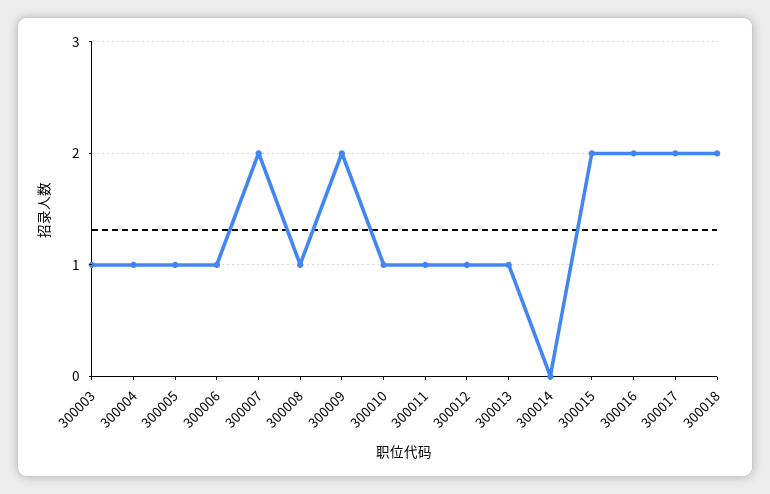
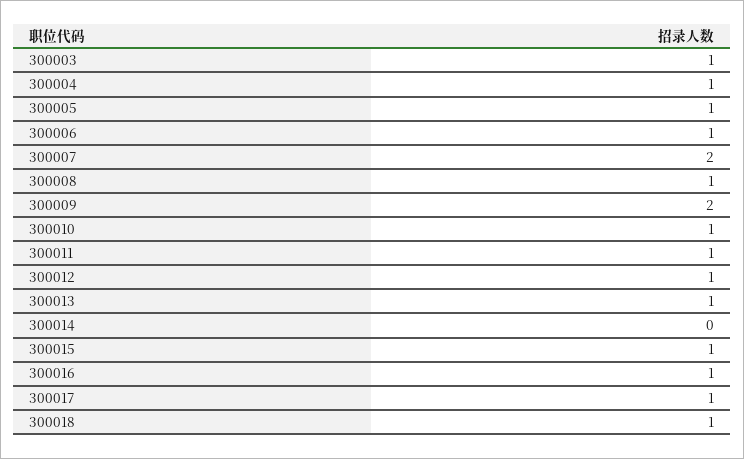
  {
    "300003": 1,
    "300004": 1,
    "300005": 1,
    "300006": 1,
    "300007": 2,
    "300008": 1,
    "300009": 2,
    "300010": 1,
    "300011": 1,
    "300012": 1,
    "300013": 1,
    "300014": 0,
-   "300015": 2,
+   "300015": 1,
-   "300016": 2,
+   "300016": 1,
-   "300017": 2,
+   "300017": 1,
-   "300018": 2
+   "300018": 1
  }

